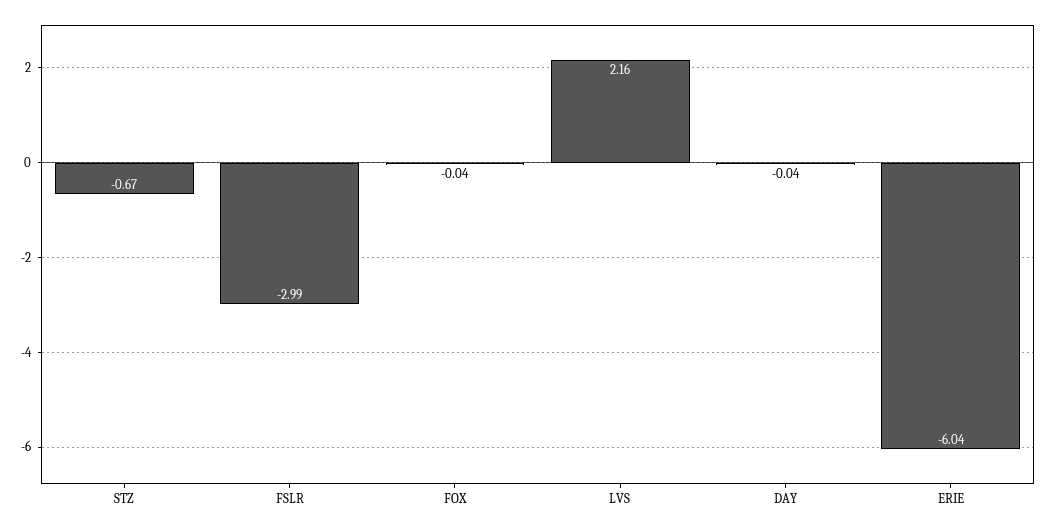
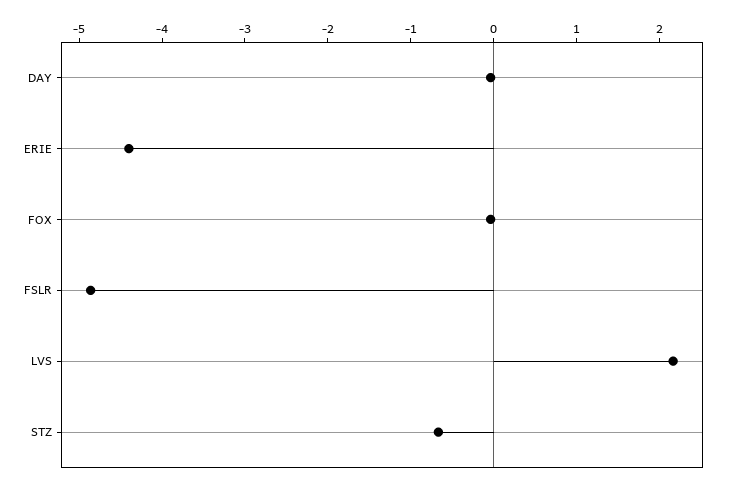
  {
    "STZ": -0.67,
-   "FSLR": -2.99,
+   "FSLR": -4.8,
    "FOX": -0.04,
    "LVS": 2.16,
    "DAY": -0.04,
-   "ERIE": -6.04
+   "ERIE": -4.4
  }

